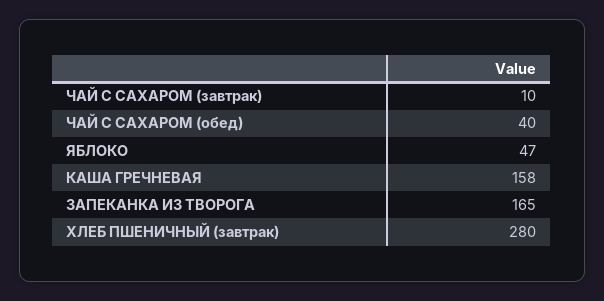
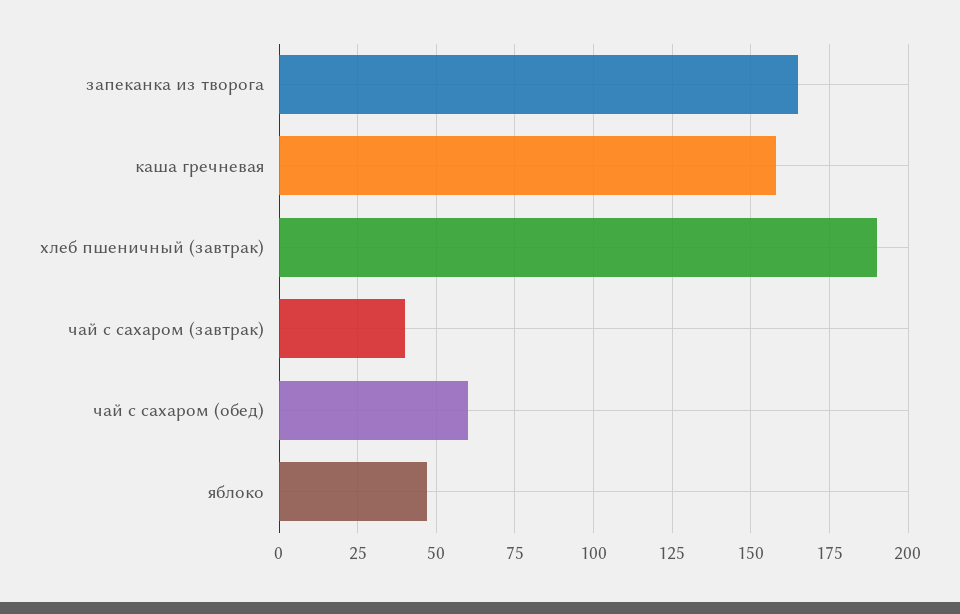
  {
-   "ЧАЙ С САХАРОМ (завтрак)": 10,
+   "ЧАЙ С САХАРОМ (завтрак)": 40,
-   "ЧАЙ С САХАРОМ (обед)": 40,
+   "ЧАЙ С САХАРОМ (обед)": 60,
    "ЯБЛОКО": 47,
    "КАША ГРЕЧНЕВАЯ": 158,
    "ЗАПЕКАНКА ИЗ ТВОРОГА": 165,
-   "ХЛЕБ ПШЕНИЧНЫЙ (завтрак)": 280
+   "ХЛЕБ ПШЕНИЧНЫЙ (завтрак)": 190
  }

